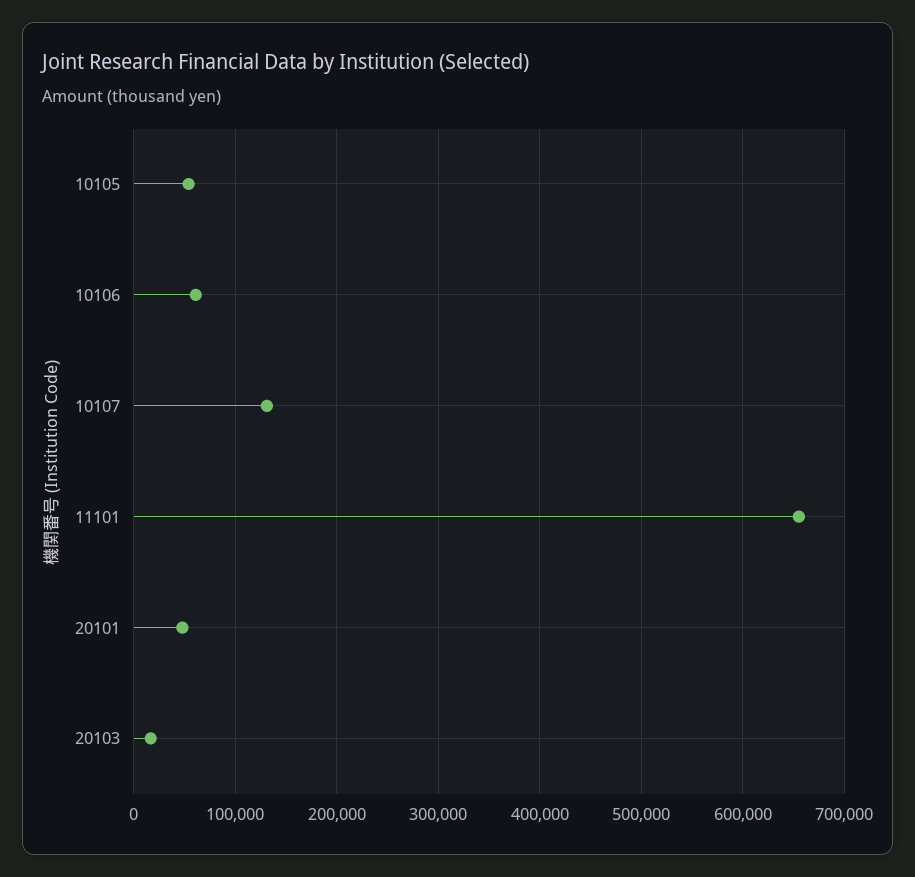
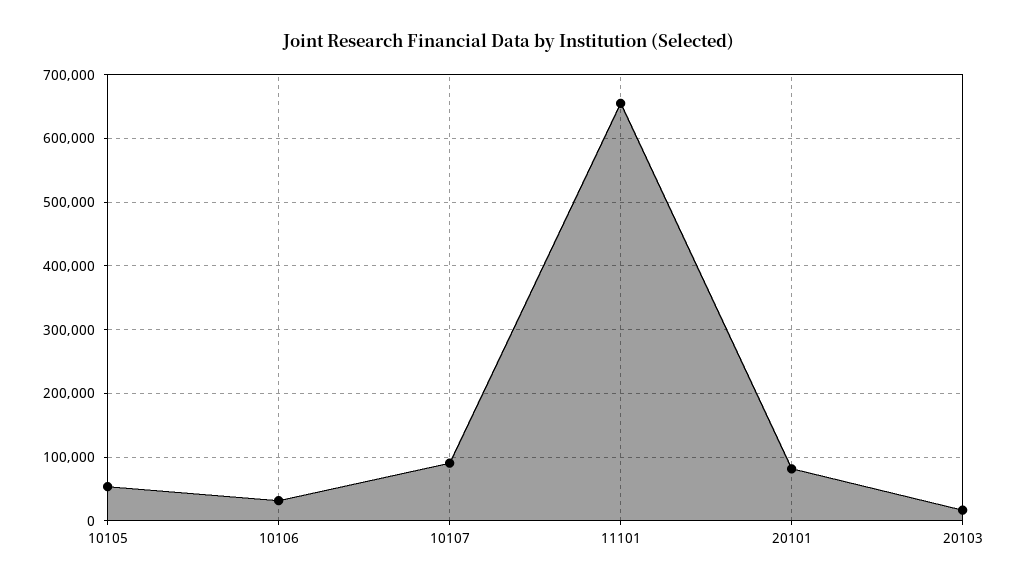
  {
    "10105": 50000,
-   "10106": 60000,
+   "10106": 30000,
-   "10107": 130000,
+   "10107": 90000,
    "11101": 660000,
-   "20101": 50000,
+   "20101": 80000,
    "20103": 20000
  }

